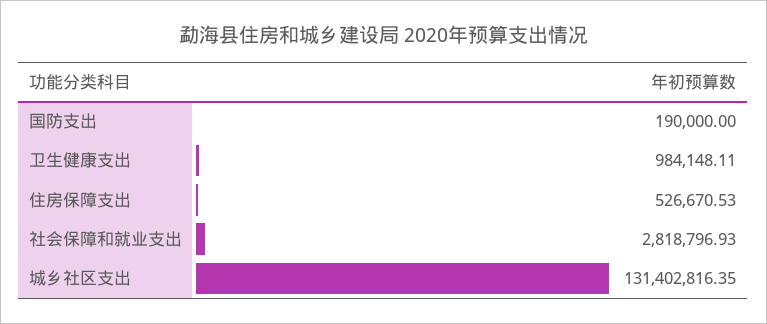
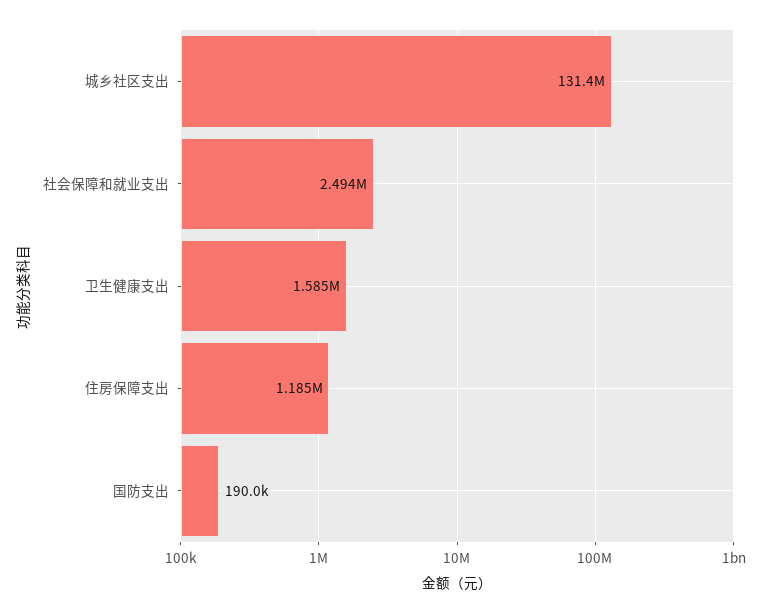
  {
    "国防支出": 190000,
-   "卫生健康支出": 984148.11,
+   "卫生健康支出": 1585000,
-   "住房保障支出": 526670.53,
+   "住房保障支出": 1185000,
-   "社会保障和就业支出": 2818796.93,
+   "社会保障和就业支出": 2494000,
    "城乡社区支出": 131402816.35
  }

